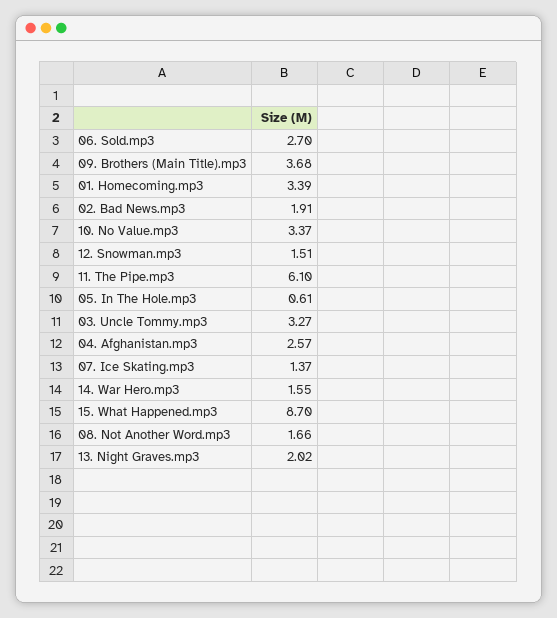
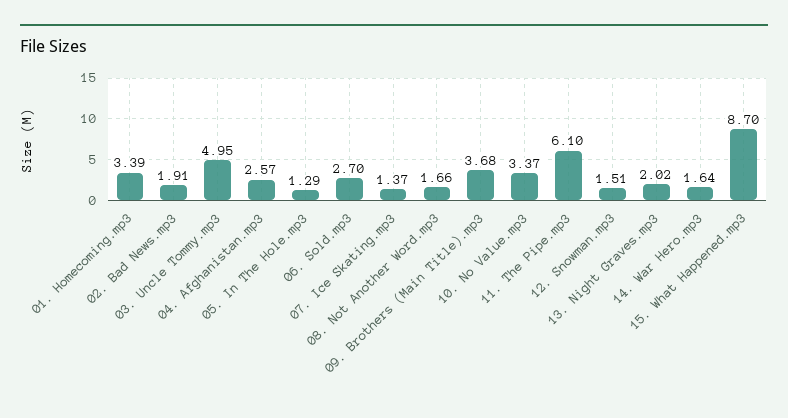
  {
    "06. Sold.mp3": 2.7,
    "09. Brothers (Main Title).mp3": 3.68,
    "01. Homecoming.mp3": 3.39,
    "02. Bad News.mp3": 1.91,
    "10. No Value.mp3": 3.37,
    "12. Snowman.mp3": 1.51,
    "11. The Pipe.mp3": 6.1,
-   "05. In The Hole.mp3": 0.61,
+   "05. In The Hole.mp3": 1.29,
-   "03. Uncle Tommy.mp3": 3.27,
+   "03. Uncle Tommy.mp3": 4.95,
    "04. Afghanistan.mp3": 2.57,
    "07. Ice Skating.mp3": 1.37,
-   "14. War Hero.mp3": 1.55,
+   "14. War Hero.mp3": 1.64,
    "15. What Happened.mp3": 8.7,
    "08. Not Another Word.mp3": 1.66,
    "13. Night Graves.mp3": 2.02
  }

